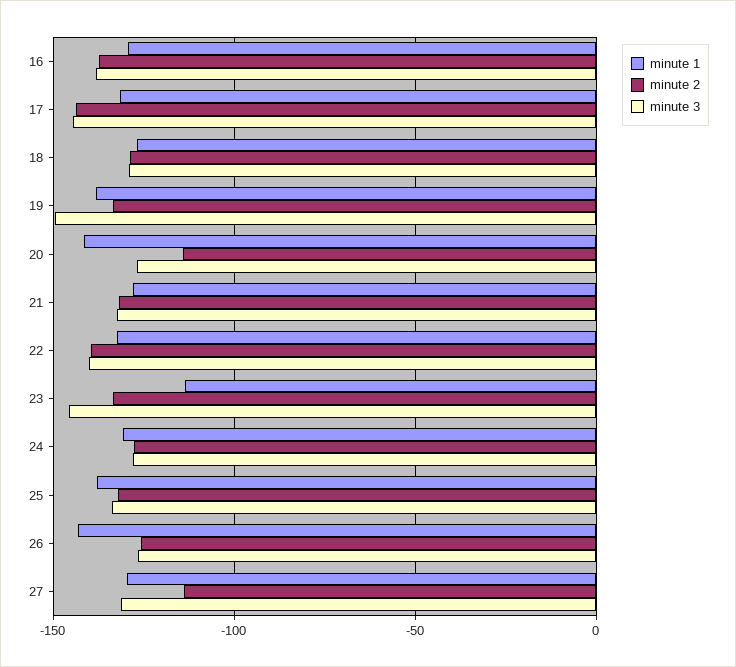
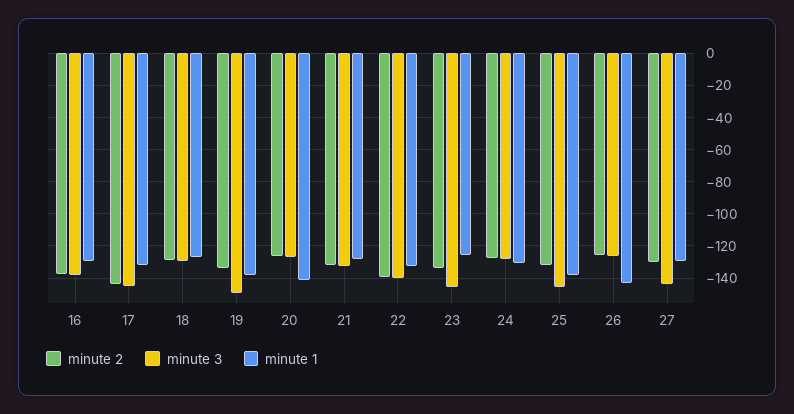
  {
    "minute 1": {
      "16": -130,
      "17": -130,
      "18": -125,
      "19": -140,
      "20": -140,
      "21": -130,
      "22": -130,
-     "23": -115,
+     "23": -125,
      "24": -130,
      "25": -140,
      "26": -145,
      "27": -130
    },
    "minute 2": {
      "16": -135,
      "17": -145,
      "18": -130,
      "19": -135,
-     "20": -115,
+     "20": -125,
      "21": -130,
      "22": -140,
      "23": -135,
      "24": -130,
      "25": -130,
      "26": -125,
-     "27": -115
+     "27": -130
    },
    "minute 3": {
      "16": -140,
      "17": -145,
      "18": -130,
      "19": -150,
      "20": -125,
      "21": -135,
      "22": -140,
      "23": -145,
      "24": -130,
-     "25": -135,
+     "25": -145,
      "26": -125,
-     "27": -130
+     "27": -145
    }
  }

